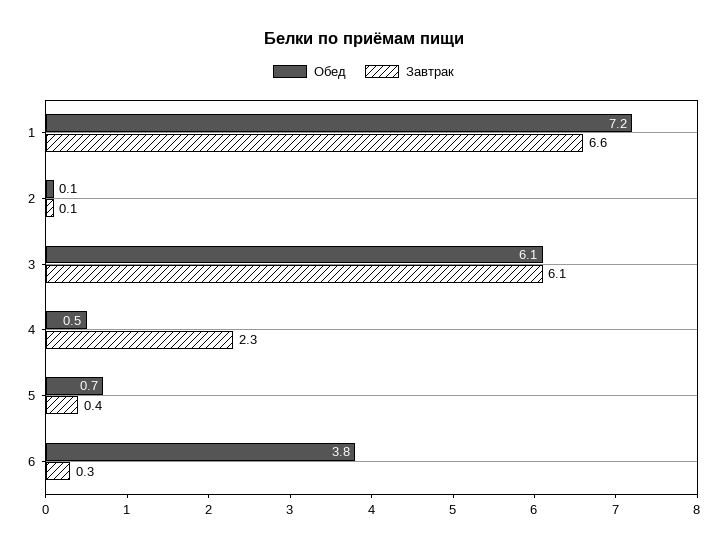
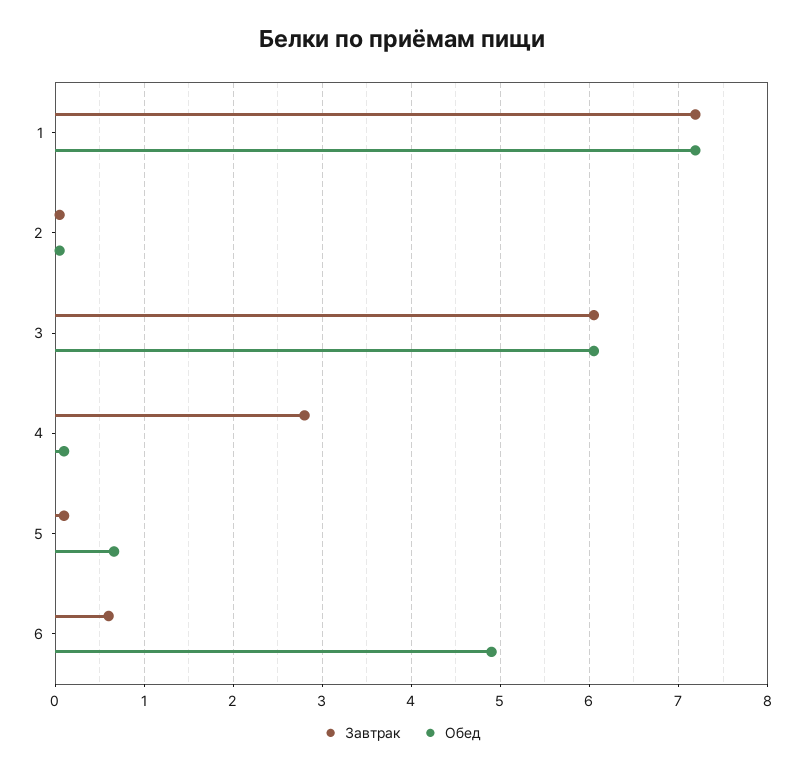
  {
    "Обед": {
      "1": 7.2,
      "2": 0.1,
      "3": 6.1,
-     "4": 0.5,
+     "4": 0.1,
      "5": 0.7,
-     "6": 3.8
+     "6": 4.9
    },
    "Завтрак": {
-     "1": 6.6,
+     "1": 7.2,
      "2": 0.1,
      "3": 6.1,
-     "4": 2.3,
+     "4": 2.8,
-     "5": 0.4,
+     "5": 0.1,
-     "6": 0.3
+     "6": 0.6
    }
  }

